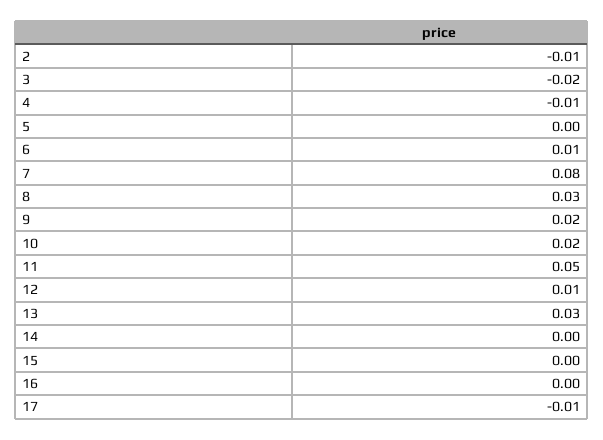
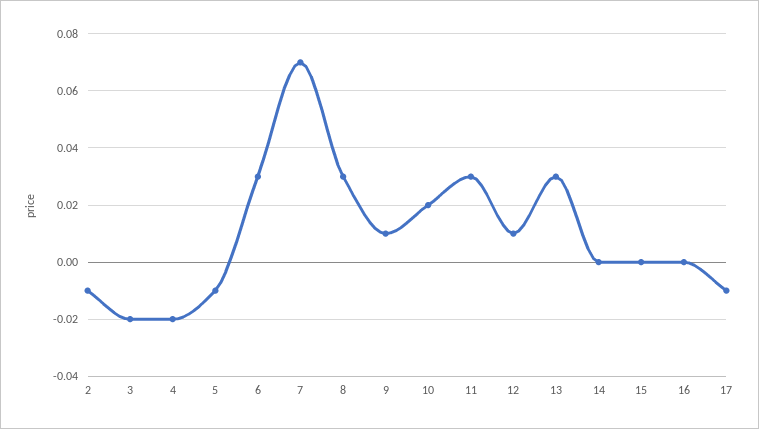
  {
    "2": -0.01,
    "3": -0.02,
-   "4": -0.01,
+   "4": -0.02,
-   "5": 0,
+   "5": -0.01,
-   "6": 0.01,
+   "6": 0.03,
-   "7": 0.08,
+   "7": 0.07,
    "8": 0.03,
-   "9": 0.02,
+   "9": 0.01,
    "10": 0.02,
-   "11": 0.05,
+   "11": 0.03,
    "12": 0.01,
    "13": 0.03,
    "14": 0,
    "15": 0,
    "16": 0,
    "17": -0.01
  }

